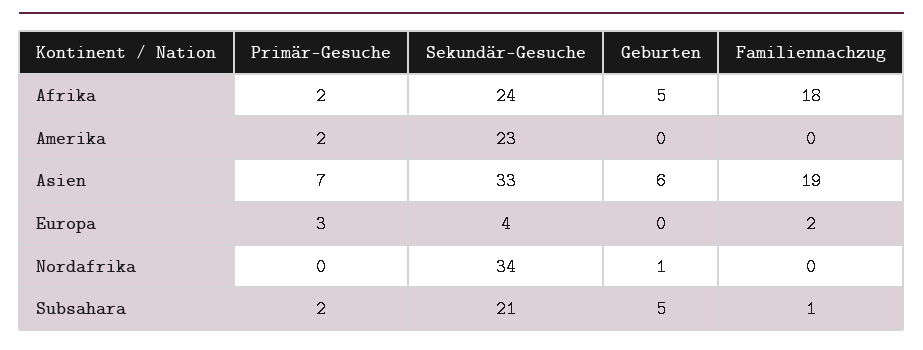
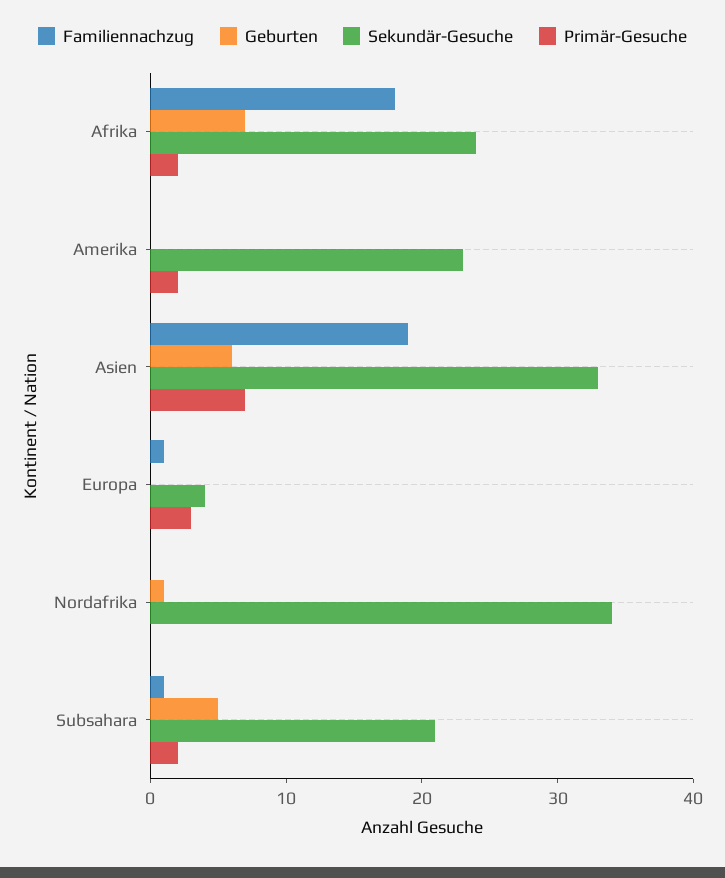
  {
    "Primär-Gesuche": {
      "Afrika": 2,
      "Amerika": 2,
      "Asien": 7,
      "Europa": 3,
      "Nordafrika": 0,
      "Subsahara": 2
    },
    "Sekundär-Gesuche": {
      "Afrika": 24,
      "Amerika": 23,
      "Asien": 33,
      "Europa": 4,
      "Nordafrika": 34,
      "Subsahara": 21
    },
    "Geburten": {
-     "Afrika": 5,
+     "Afrika": 7,
      "Amerika": 0,
      "Asien": 6,
      "Europa": 0,
      "Nordafrika": 1,
      "Subsahara": 5
    },
    "Familiennachzug": {
      "Afrika": 18,
      "Amerika": 0,
      "Asien": 19,
-     "Europa": 2,
+     "Europa": 1,
      "Nordafrika": 0,
      "Subsahara": 1
    }
  }

